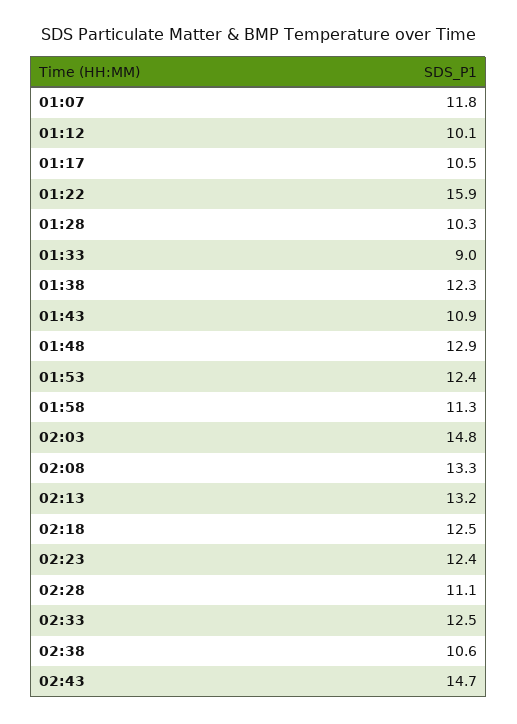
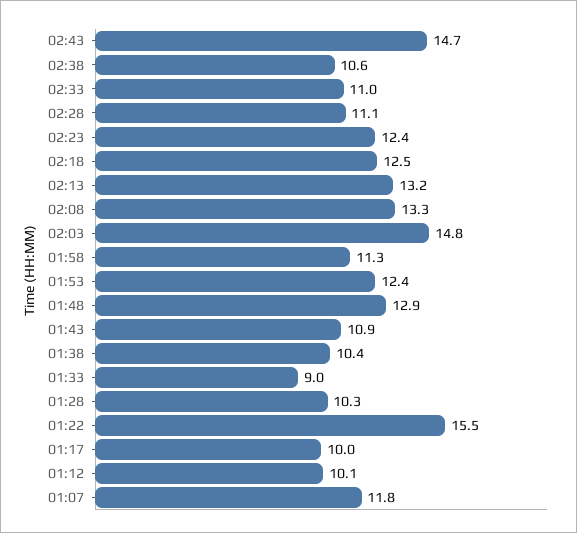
  {
    "01:07": 11.8,
    "01:12": 10.1,
-   "01:17": 10.5,
+   "01:17": 10,
-   "01:22": 15.9,
+   "01:22": 15.5,
    "01:28": 10.3,
    "01:33": 9,
-   "01:38": 12.3,
+   "01:38": 10.4,
    "01:43": 10.9,
    "01:48": 12.9,
    "01:53": 12.4,
    "01:58": 11.3,
    "02:03": 14.8,
    "02:08": 13.3,
    "02:13": 13.2,
    "02:18": 12.5,
    "02:23": 12.4,
    "02:28": 11.1,
-   "02:33": 12.5,
+   "02:33": 11,
    "02:38": 10.6,
    "02:43": 14.7
  }

